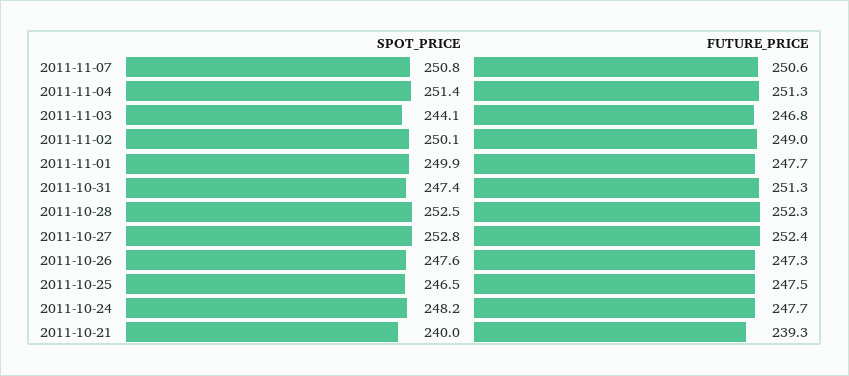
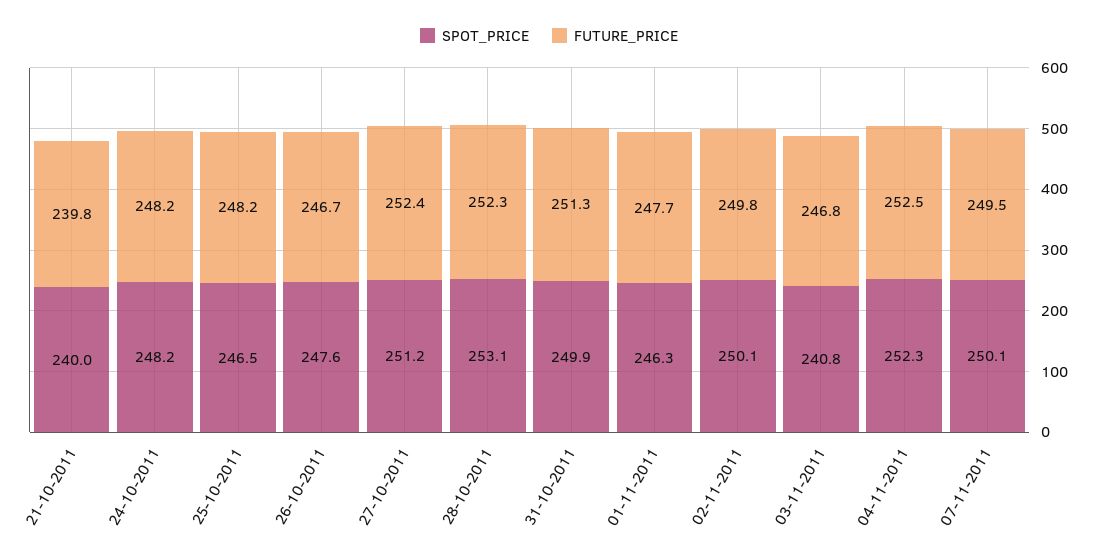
  {
    "SPOT_PRICE": {
-     "2011-11-07": 250.8,
+     "2011-11-07": 250.1,
-     "2011-11-04": 251.4,
+     "2011-11-04": 252.3,
-     "2011-11-03": 244.1,
+     "2011-11-03": 240.8,
      "2011-11-02": 250.1,
-     "2011-11-01": 249.9,
+     "2011-11-01": 246.3,
-     "2011-10-31": 247.4,
+     "2011-10-31": 249.9,
-     "2011-10-28": 252.5,
+     "2011-10-28": 253.1,
-     "2011-10-27": 252.8,
+     "2011-10-27": 251.2,
      "2011-10-26": 247.6,
      "2011-10-25": 246.5,
      "2011-10-24": 248.2,
      "2011-10-21": 240
    },
    "FUTURE_PRICE": {
-     "2011-11-07": 250.6,
+     "2011-11-07": 249.5,
-     "2011-11-04": 251.3,
+     "2011-11-04": 252.5,
      "2011-11-03": 246.8,
-     "2011-11-02": 249,
+     "2011-11-02": 249.8,
      "2011-11-01": 247.7,
      "2011-10-31": 251.3,
      "2011-10-28": 252.3,
      "2011-10-27": 252.4,
-     "2011-10-26": 247.3,
+     "2011-10-26": 246.7,
-     "2011-10-25": 247.5,
+     "2011-10-25": 248.2,
-     "2011-10-24": 247.7,
+     "2011-10-24": 248.2,
-     "2011-10-21": 239.3
+     "2011-10-21": 239.8
    }
  }

